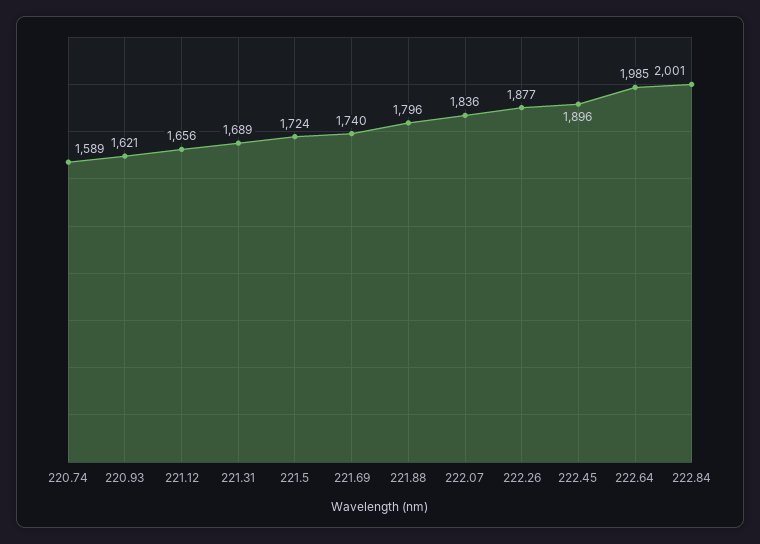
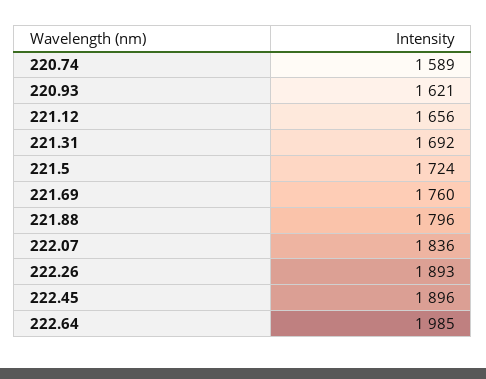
  {
    "220.74": 1589,
    "220.93": 1621,
    "221.12": 1656,
-   "221.31": 1689,
+   "221.31": 1692,
    "221.5": 1724,
-   "221.69": 1740,
+   "221.69": 1760,
    "221.88": 1796,
    "222.07": 1836,
-   "222.26": 1877,
+   "222.26": 1893,
    "222.45": 1896,
-   "222.64": 1985,
+   "222.64": 1985
-   "222.84": 2001
  }

